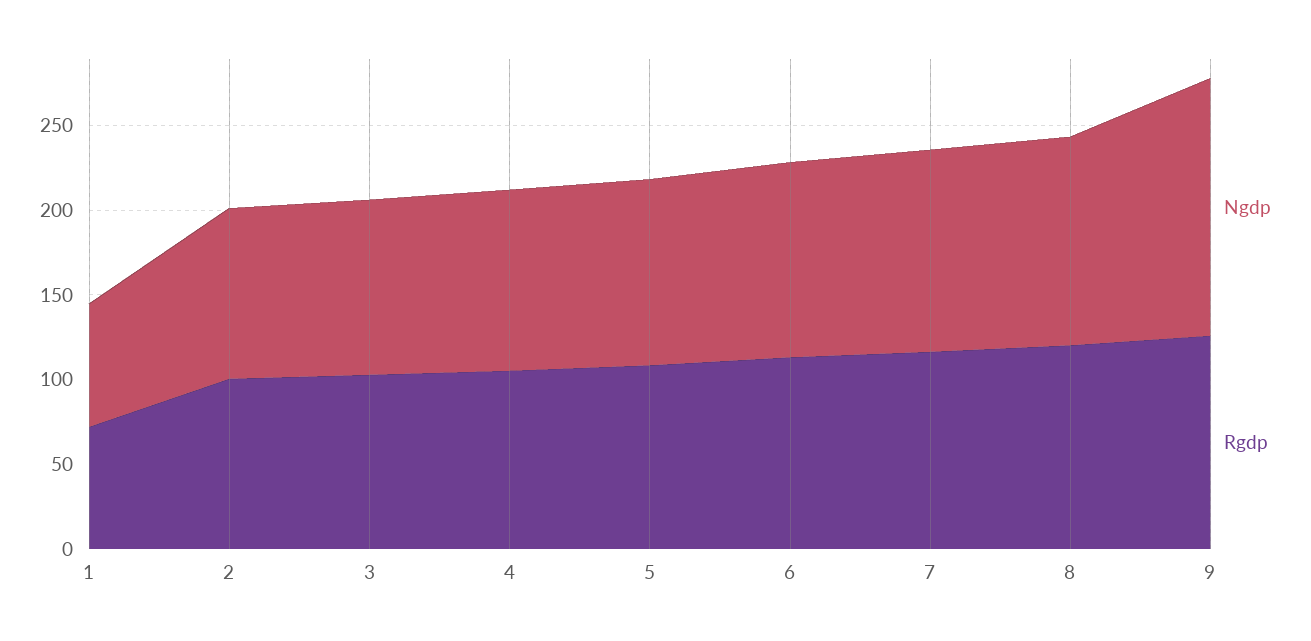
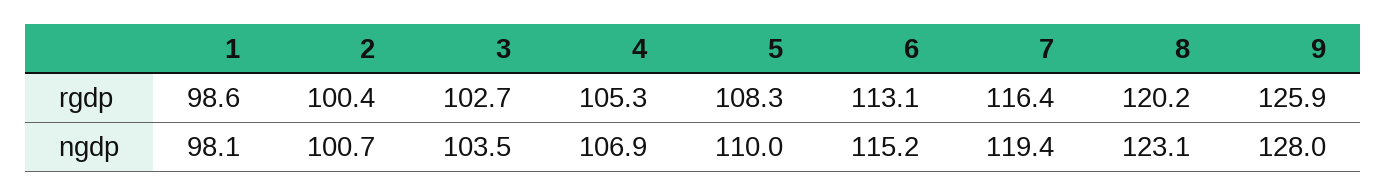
  {
    "Ngdp": {
-     "1": 70,
+     "1": 98.1,
      "2": 100.7,
      "3": 103.5,
      "4": 106.9,
      "5": 110,
      "6": 115.2,
      "7": 119.4,
      "8": 123.1,
-     "9": 150
+     "9": 128
    },
    "Rgdp": {
-     "1": 70,
+     "1": 98.6,
      "2": 100.4,
      "3": 102.7,
      "4": 105.3,
      "5": 108.3,
      "6": 113.1,
      "7": 116.4,
      "8": 120.2,
      "9": 125.9
    }
  }

